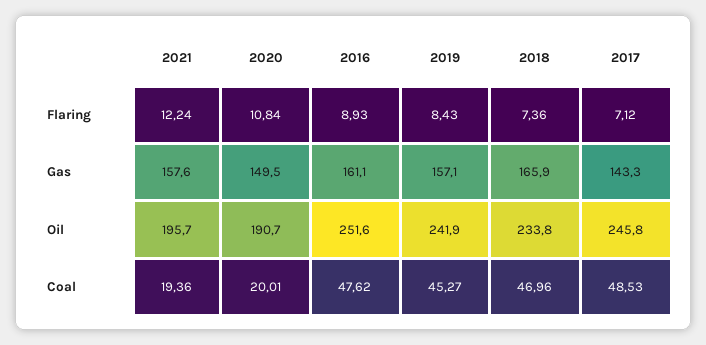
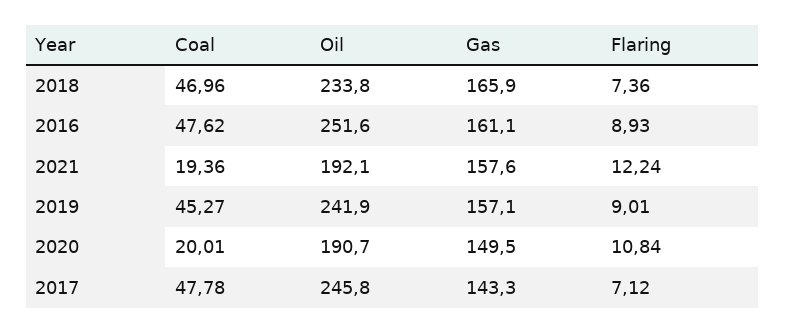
  {
    "2021": {
      "Flaring": 12.24,
      "Gas": 157.6,
-     "Oil": 195.7,
+     "Oil": 192.1,
      "Coal": 19.36
    },
    "2020": {
      "Flaring": 10.84,
      "Gas": 149.5,
      "Oil": 190.7,
      "Coal": 20.01
    },
    "2016": {
      "Flaring": 8.93,
      "Gas": 161.1,
      "Oil": 251.6,
      "Coal": 47.62
    },
    "2019": {
-     "Flaring": 8.43,
+     "Flaring": 9.01,
      "Gas": 157.1,
      "Oil": 241.9,
      "Coal": 45.27
    },
    "2018": {
      "Flaring": 7.36,
      "Gas": 165.9,
      "Oil": 233.8,
      "Coal": 46.96
    },
    "2017": {
      "Flaring": 7.12,
      "Gas": 143.3,
      "Oil": 245.8,
-     "Coal": 48.53
+     "Coal": 47.78
    }
  }

